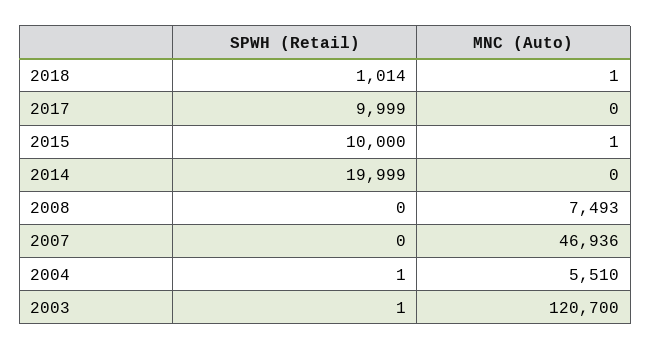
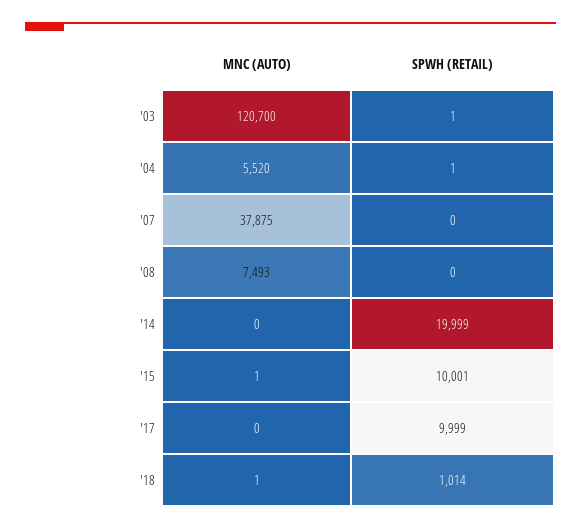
  {
    "SPWH (Retail)": {
      "2018": 1014,
      "2017": 9999,
-     "2015": 10000,
+     "2015": 10001,
      "2014": 19999,
      "2008": 0,
      "2007": 0,
      "2004": 1,
      "2003": 1
    },
    "MNC (Auto)": {
      "2018": 1,
      "2017": 0,
      "2015": 1,
      "2014": 0,
      "2008": 7493,
-     "2007": 46936,
+     "2007": 37875,
-     "2004": 5510,
+     "2004": 5520,
      "2003": 120700
    }
  }

